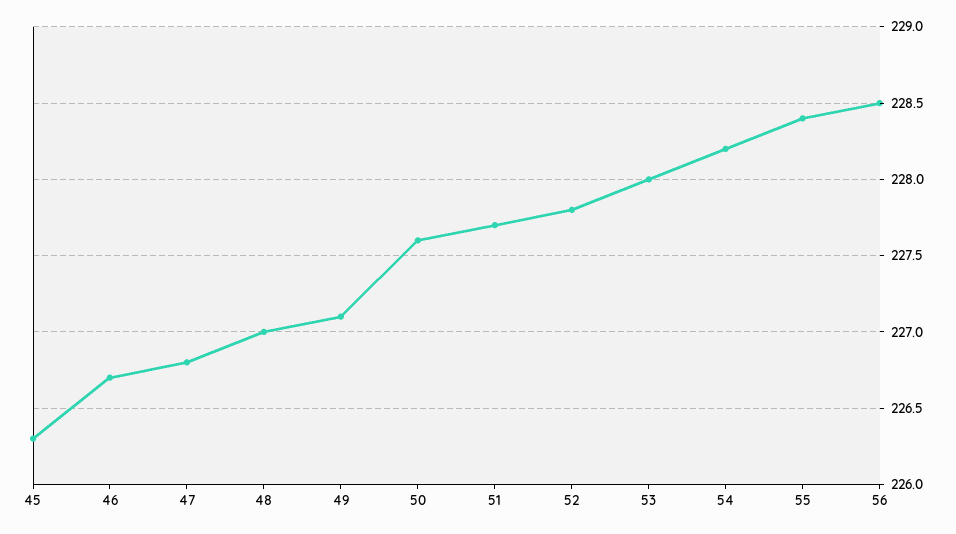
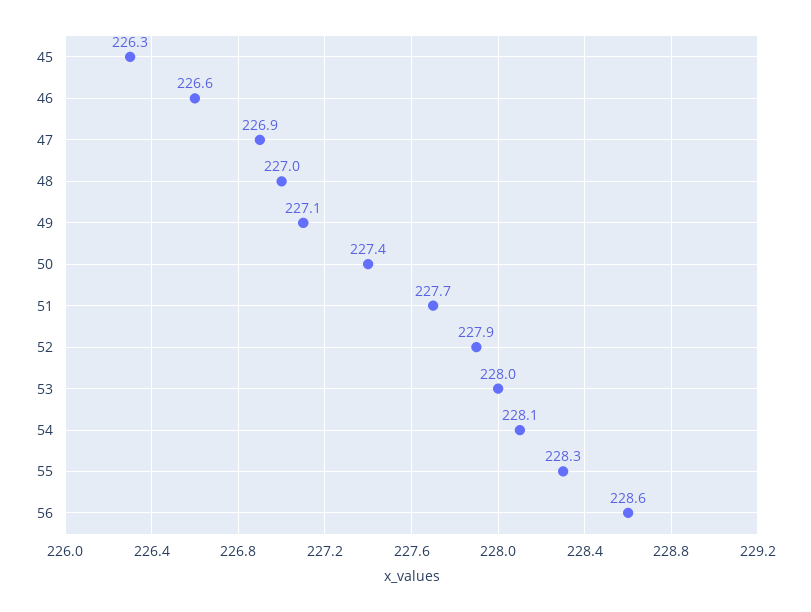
  {
    "45": 226.3,
-   "46": 226.7,
+   "46": 226.6,
-   "47": 226.8,
+   "47": 226.9,
    "48": 227,
    "49": 227.1,
-   "50": 227.6,
+   "50": 227.4,
    "51": 227.7,
-   "52": 227.8,
+   "52": 227.9,
    "53": 228,
-   "54": 228.2,
+   "54": 228.1,
-   "55": 228.4,
+   "55": 228.3,
-   "56": 228.5
+   "56": 228.6
  }

